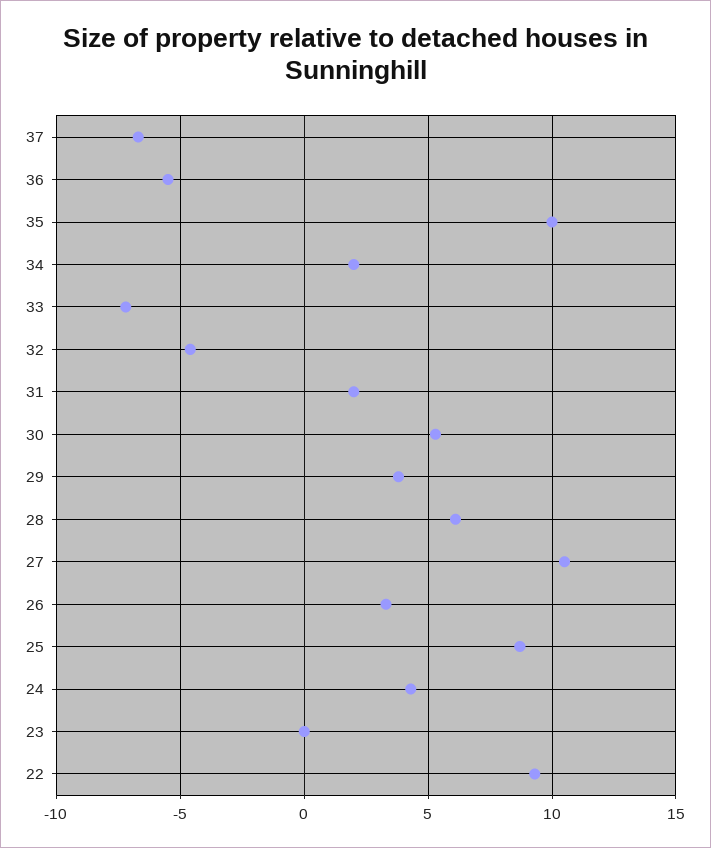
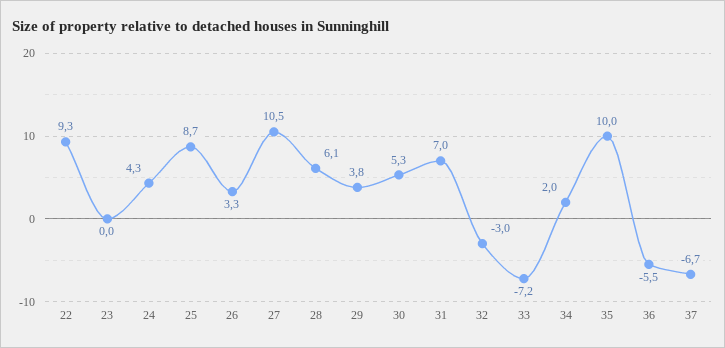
  {
    "37": -6.7,
    "36": -5.5,
    "35": 10,
    "34": 2,
    "33": -7.2,
-   "32": -4.5,
+   "32": -3,
-   "31": 2,
+   "31": 7,
    "30": 5.3,
    "29": 3.8,
    "28": 6.1,
    "27": 10.5,
    "26": 3.3,
    "25": 8.7,
    "24": 4.3,
    "23": 0,
    "22": 9.3
  }

